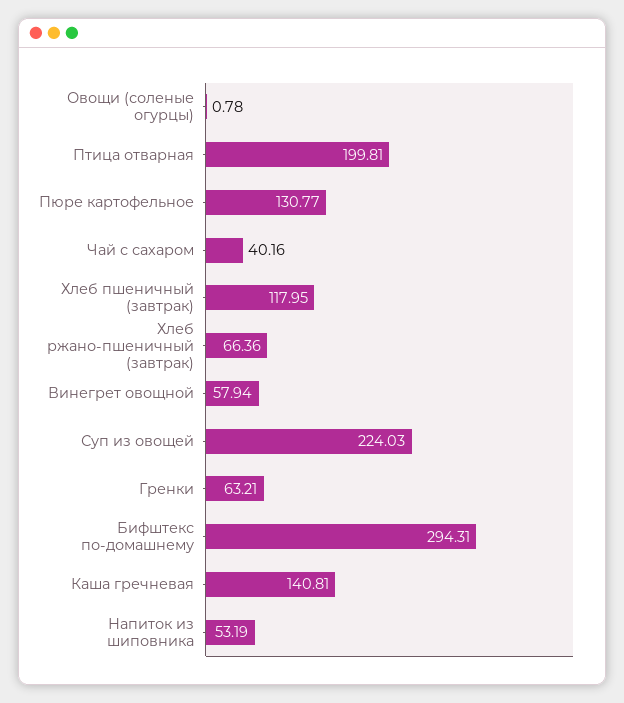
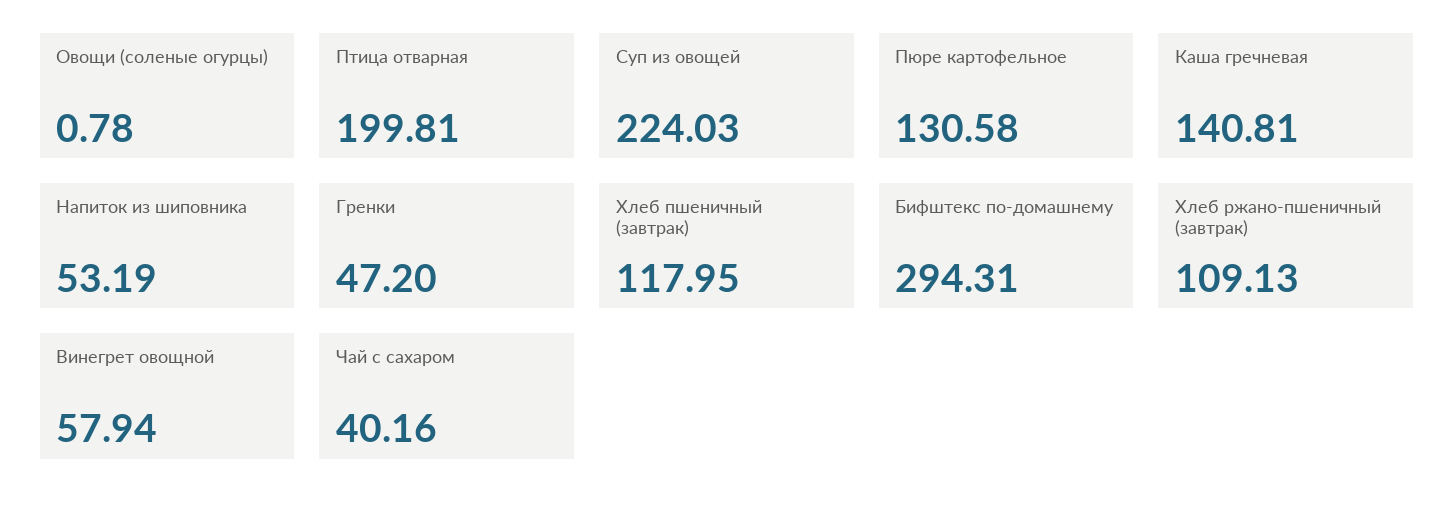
  {
    "Овощи (соленые огурцы)": 0.78,
    "Птица отварная": 199.81,
-   "Пюре картофельное": 130.77,
+   "Пюре картофельное": 130.58,
    "Чай с сахаром": 40.16,
    "Хлеб пшеничный (завтрак)": 117.95,
-   "Хлеб ржано-пшеничный (завтрак)": 66.36,
+   "Хлеб ржано-пшеничный (завтрак)": 109.13,
    "Винегрет овощной": 57.94,
    "Суп из овощей": 224.03,
-   "Гренки": 63.21,
+   "Гренки": 47.2,
    "Бифштекс по-домашнему": 294.31,
    "Каша гречневая": 140.81,
    "Напиток из шиповника": 53.19
  }

